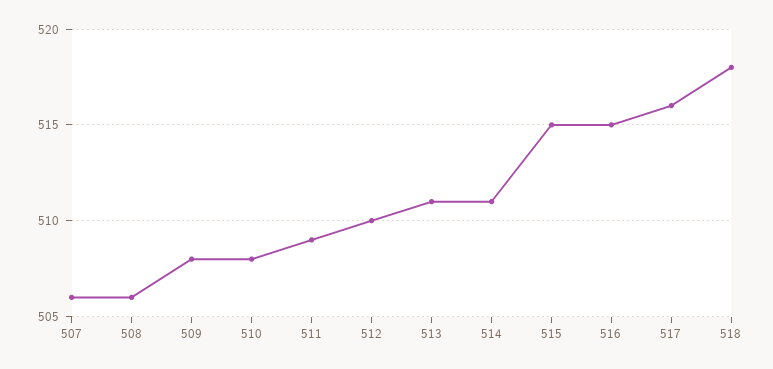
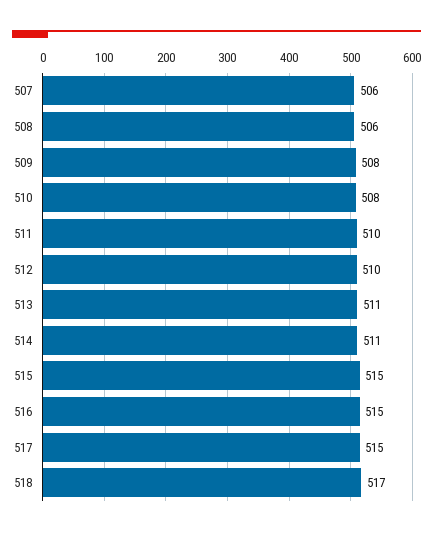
  {
    "507": 506,
    "508": 506,
    "509": 508,
    "510": 508,
-   "511": 509,
+   "511": 510,
    "512": 510,
    "513": 511,
    "514": 511,
    "515": 515,
    "516": 515,
-   "517": 516,
+   "517": 515,
-   "518": 518
+   "518": 517
  }

